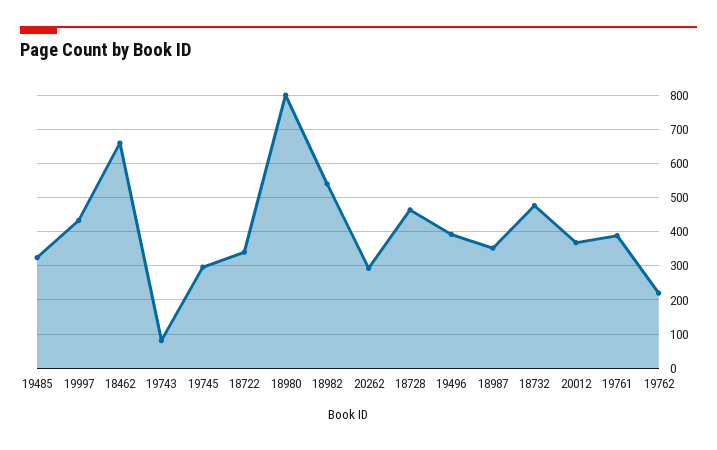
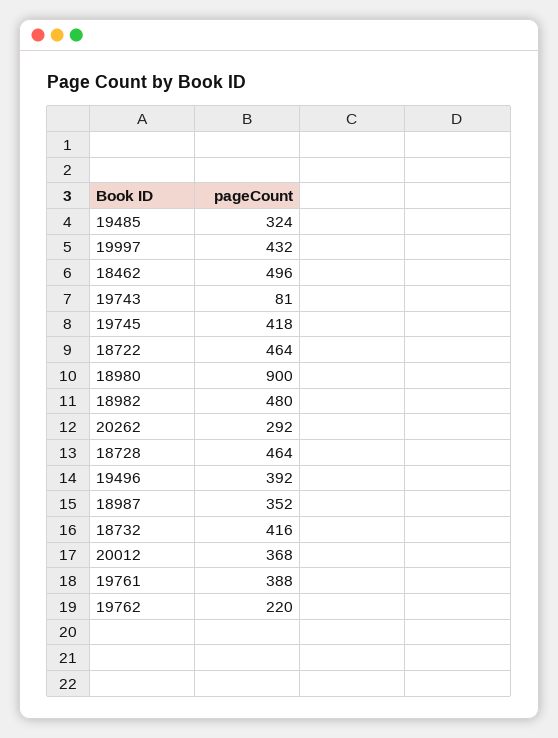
  {
    "19485": 324,
    "19997": 432,
-   "18462": 660,
+   "18462": 496,
    "19743": 81,
-   "19745": 300,
+   "19745": 418,
-   "18722": 340,
+   "18722": 464,
-   "18980": 800,
+   "18980": 900,
-   "18982": 540,
+   "18982": 480,
    "20262": 292,
    "18728": 464,
    "19496": 392,
    "18987": 352,
-   "18732": 480,
+   "18732": 416,
    "20012": 368,
    "19761": 388,
    "19762": 220
  }

